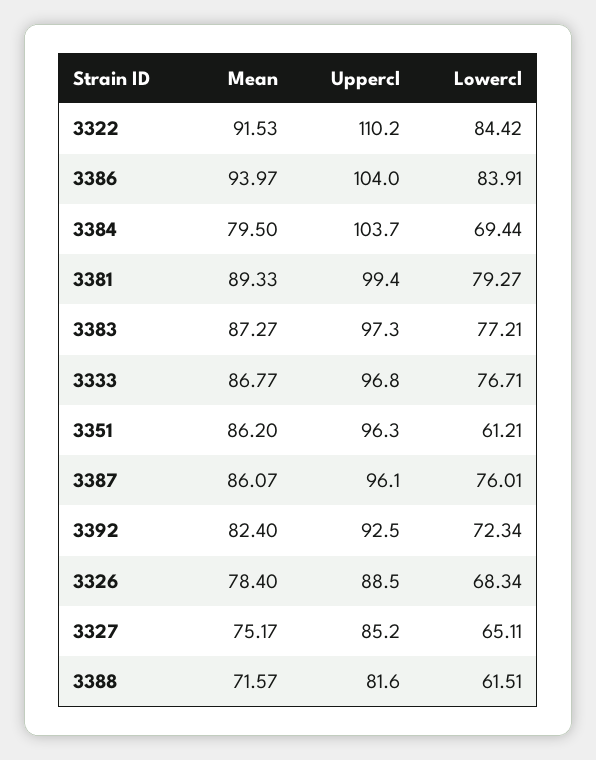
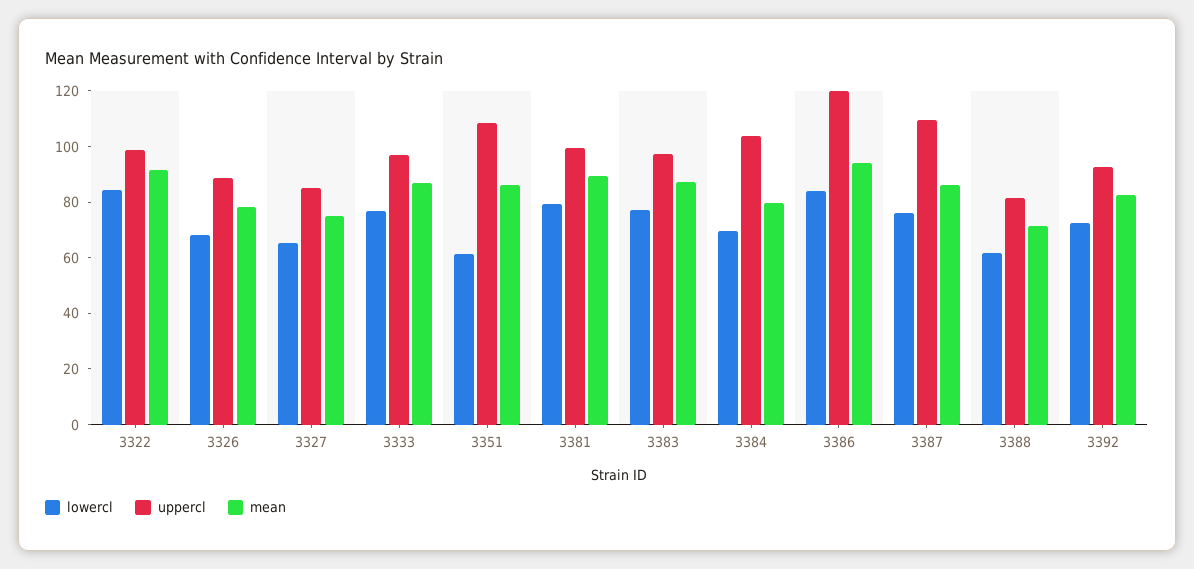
  {
    "Mean": {
      "3322": 91.53,
      "3386": 93.97,
      "3384": 79.5,
      "3381": 89.33,
      "3383": 87.27,
      "3333": 86.77,
      "3351": 86.2,
      "3387": 86.07,
      "3392": 82.4,
      "3326": 78.4,
      "3327": 75.17,
      "3388": 71.57
    },
    "Uppercl": {
-     "3322": 110.2,
+     "3322": 100,
-     "3386": 104,
+     "3386": 120,
      "3384": 103.7,
      "3381": 99.4,
      "3383": 97.3,
      "3333": 96.8,
-     "3351": 96.3,
+     "3351": 110,
-     "3387": 96.1,
+     "3387": 110,
      "3392": 92.5,
      "3326": 88.5,
      "3327": 85.2,
      "3388": 81.6
    },
    "Lowercl": {
      "3322": 84.42,
      "3386": 83.91,
      "3384": 69.44,
      "3381": 79.27,
      "3383": 77.21,
      "3333": 76.71,
      "3351": 61.21,
      "3387": 76.01,
      "3392": 72.34,
      "3326": 68.34,
      "3327": 65.11,
      "3388": 61.51
    }
  }

